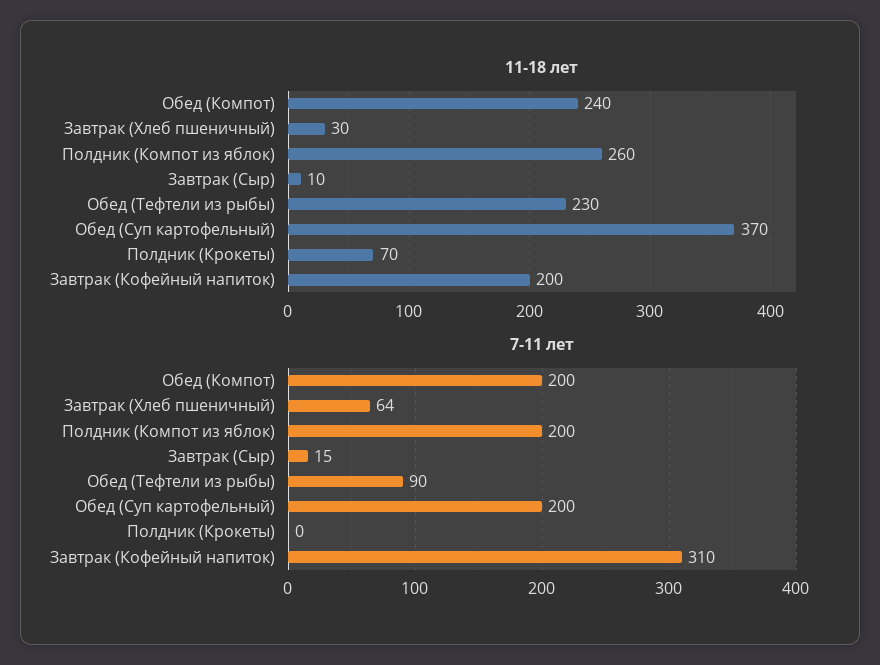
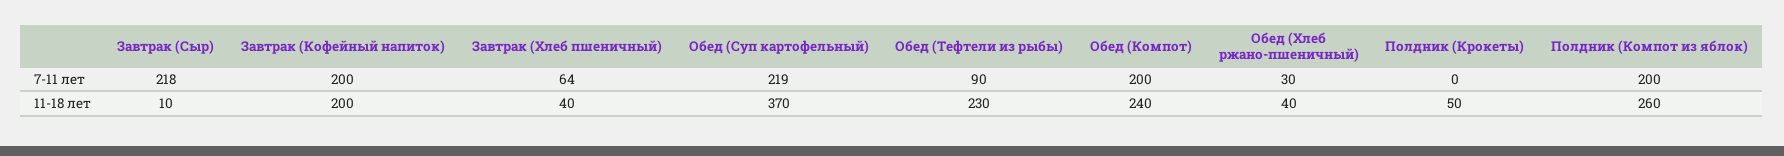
  {
    "11-18 лет": {
      "Обед (Компот)": 240,
-     "Завтрак (Хлеб пшеничный)": 30,
+     "Завтрак (Хлеб пшеничный)": 40,
      "Полдник (Компот из яблок)": 260,
      "Завтрак (Сыр)": 10,
      "Обед (Тефтели из рыбы)": 230,
      "Обед (Суп картофельный)": 370,
-     "Полдник (Крокеты)": 70,
+     "Полдник (Крокеты)": 50,
-     "Завтрак (Кофейный напиток)": 200
+     "Завтрак (Кофейный напиток)": 200,
+     "Обед (Хлеб ржано-пшеничный)": 40
    },
    "7-11 лет": {
      "Обед (Компот)": 200,
      "Завтрак (Хлеб пшеничный)": 64,
      "Полдник (Компот из яблок)": 200,
-     "Завтрак (Сыр)": 15,
+     "Завтрак (Сыр)": 218,
      "Обед (Тефтели из рыбы)": 90,
-     "Обед (Суп картофельный)": 200,
+     "Обед (Суп картофельный)": 219,
      "Полдник (Крокеты)": 0,
-     "Завтрак (Кофейный напиток)": 310
+     "Завтрак (Кофейный напиток)": 200,
+     "Обед (Хлеб ржано-пшеничный)": 30
    }
  }

